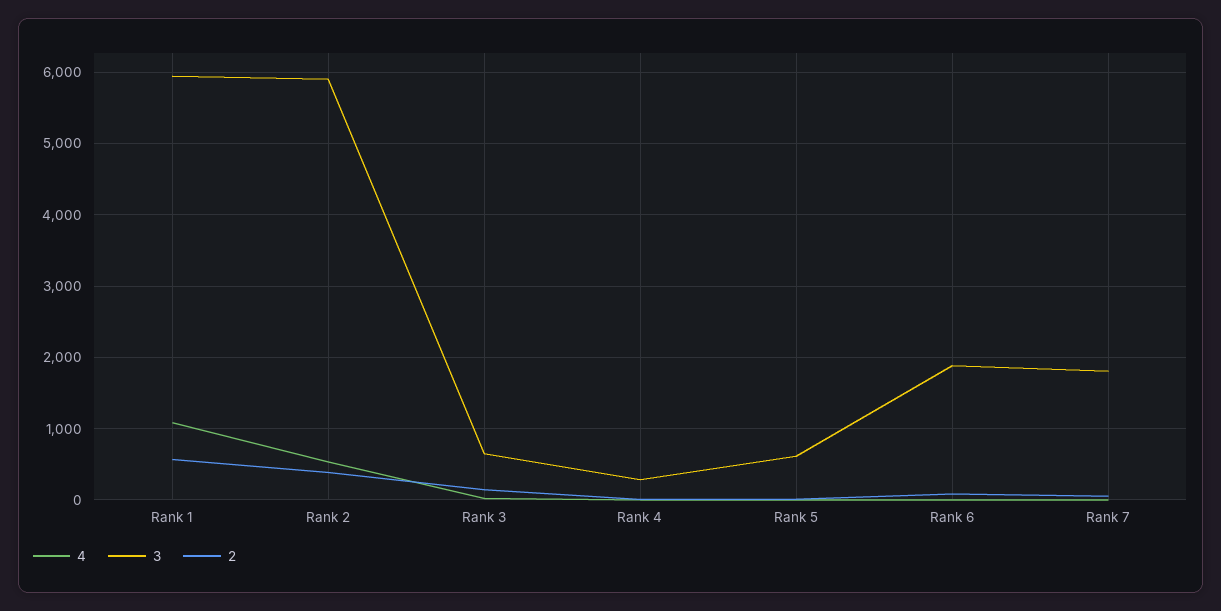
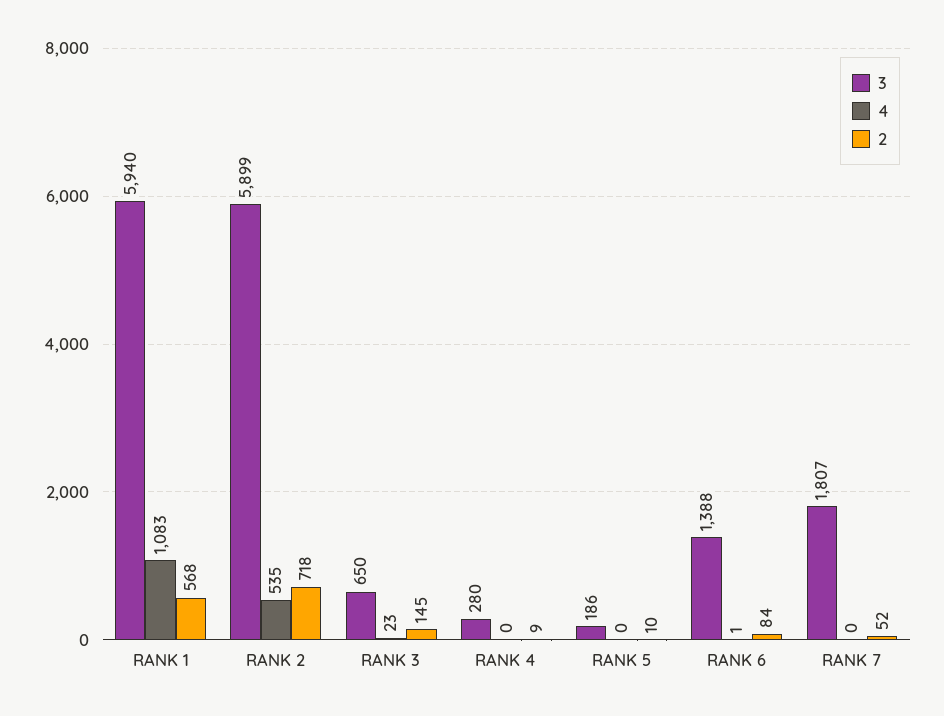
  {
    "4": {
      "Rank 1": 1083,
      "Rank 2": 535,
      "Rank 3": 23,
      "Rank 4": 0,
      "Rank 5": 0,
      "Rank 6": 1,
      "Rank 7": 0
    },
    "3": {
      "Rank 1": 5940,
      "Rank 2": 5899,
      "Rank 3": 650,
      "Rank 4": 280,
-     "Rank 5": 600,
+     "Rank 5": 186,
-     "Rank 6": 1900,
+     "Rank 6": 1388,
      "Rank 7": 1807
    },
    "2": {
      "Rank 1": 568,
-     "Rank 2": 400,
+     "Rank 2": 718,
      "Rank 3": 145,
      "Rank 4": 9,
      "Rank 5": 10,
      "Rank 6": 84,
      "Rank 7": 52
    }
  }

